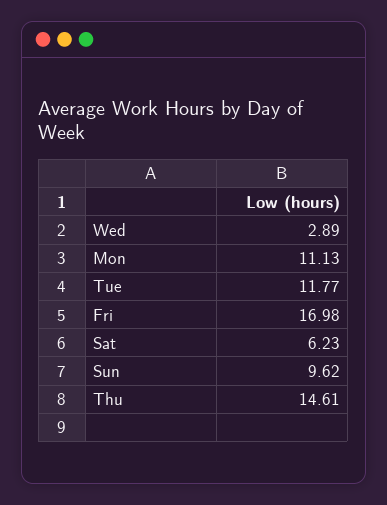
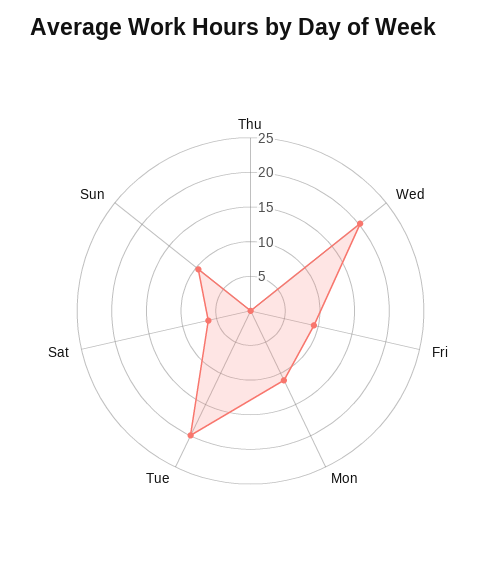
  {
-   "Wed": 2.89,
+   "Wed": 20,
    "Mon": 11.13,
-   "Tue": 11.77,
+   "Tue": 20,
-   "Fri": 16.98,
+   "Fri": 10,
    "Sat": 6.23,
    "Sun": 9.62,
-   "Thu": 14.61
+   "Thu": 0
  }

